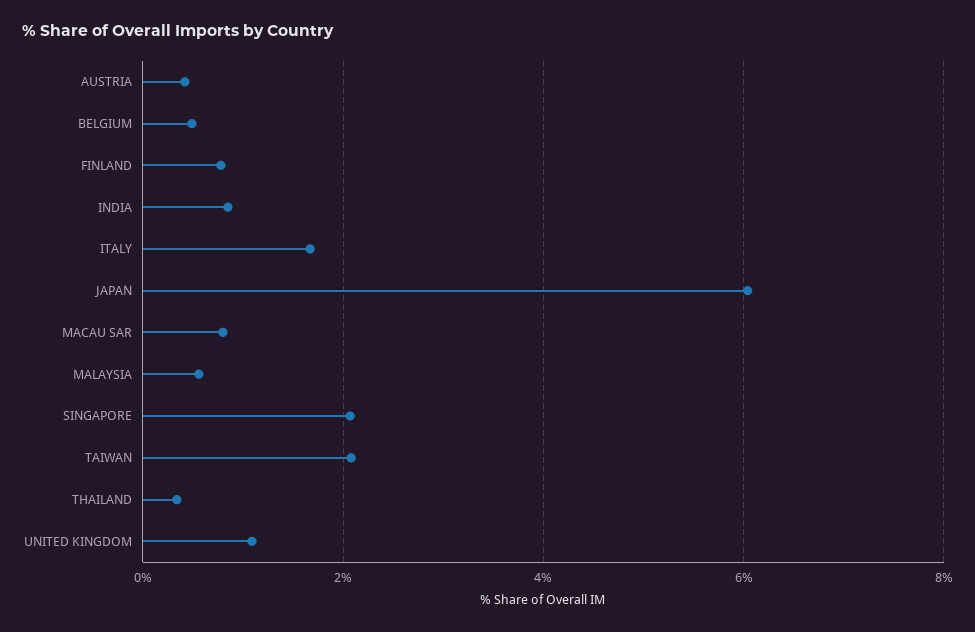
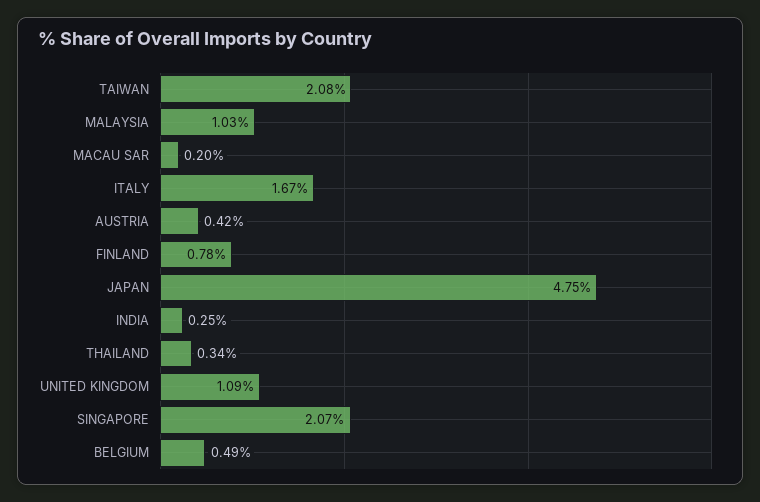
  {
    "AUSTRIA": 0.42,
    "BELGIUM": 0.49,
    "FINLAND": 0.78,
-   "INDIA": 0.8,
+   "INDIA": 0.25,
    "ITALY": 1.67,
-   "JAPAN": 6,
+   "JAPAN": 4.75,
-   "MACAU SAR": 0.8,
+   "MACAU SAR": 0.2,
-   "MALAYSIA": 0.6,
+   "MALAYSIA": 1.03,
    "SINGAPORE": 2.07,
    "TAIWAN": 2.08,
    "THAILAND": 0.34,
    "UNITED KINGDOM": 1.09
  }

